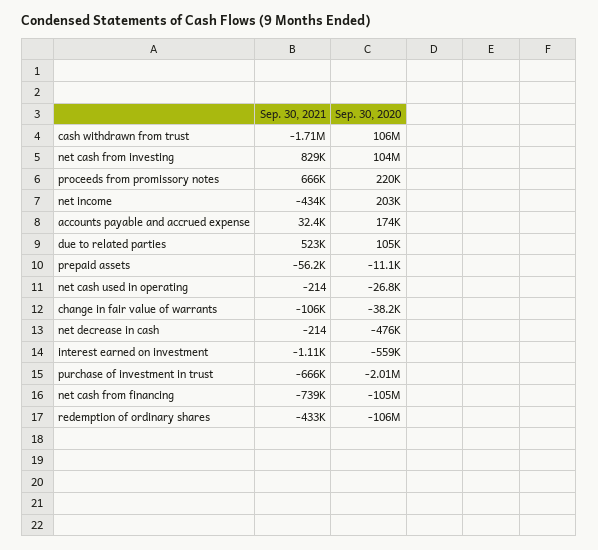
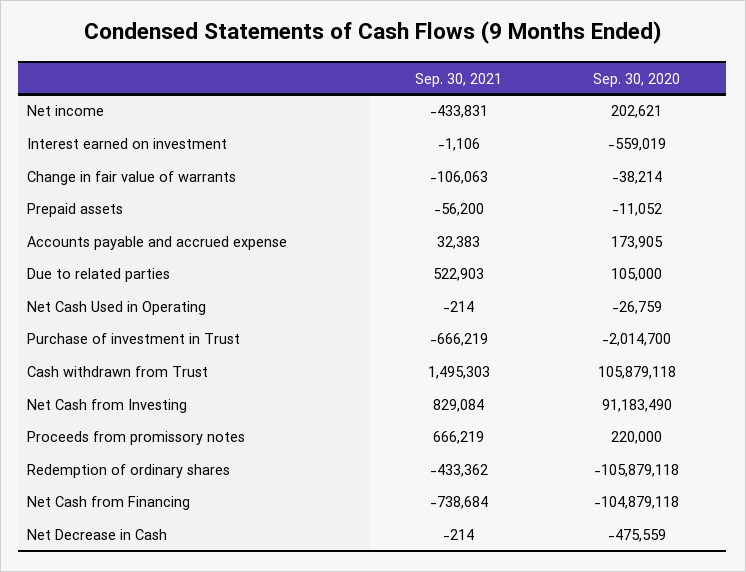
  {
    "Sep. 30, 2021": {
-     "cash withdrawn from trust": -1710000,
+     "cash withdrawn from trust": 1495303,
      "net cash from investing": 829084,
      "proceeds from promissory notes": 666219,
      "net income": -433831,
      "accounts payable and accrued expense": 32383,
      "due to related parties": 522903,
      "prepaid assets": -56200,
      "net cash used in operating": -214,
      "change in fair value of warrants": -106063,
      "net decrease in cash": -214,
      "interest earned on investment": -1106,
      "purchase of investment in trust": -666219,
      "net cash from financing": -738684,
      "redemption of ordinary shares": -433362
    },
    "Sep. 30, 2020": {
      "cash withdrawn from trust": 105879118,
-     "net cash from investing": 104000000,
+     "net cash from investing": 91183490,
      "proceeds from promissory notes": 220000,
      "net income": 202621,
      "accounts payable and accrued expense": 173905,
      "due to related parties": 105000,
      "prepaid assets": -11052,
      "net cash used in operating": -26759,
      "change in fair value of warrants": -38214,
      "net decrease in cash": -475559,
      "interest earned on investment": -559019,
      "purchase of investment in trust": -2014700,
      "net cash from financing": -104879118,
      "redemption of ordinary shares": -105879118
    }
  }

